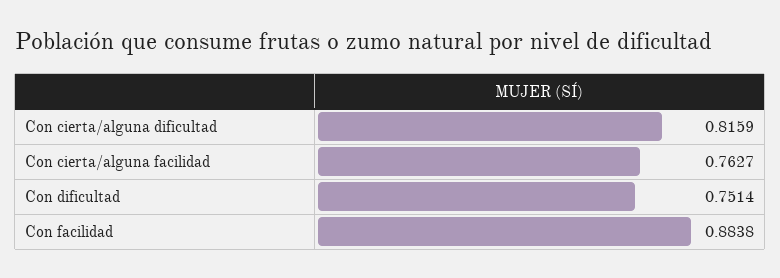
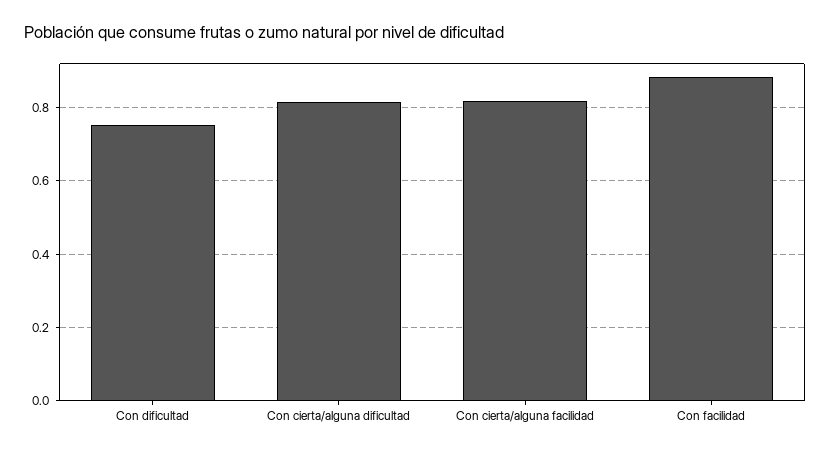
  {
    "Con cierta/alguna dificultad": 0.8159,
-   "Con cierta/alguna facilidad": 0.7627,
+   "Con cierta/alguna facilidad": 0.82,
    "Con dificultad": 0.7514,
    "Con facilidad": 0.8838
  }

